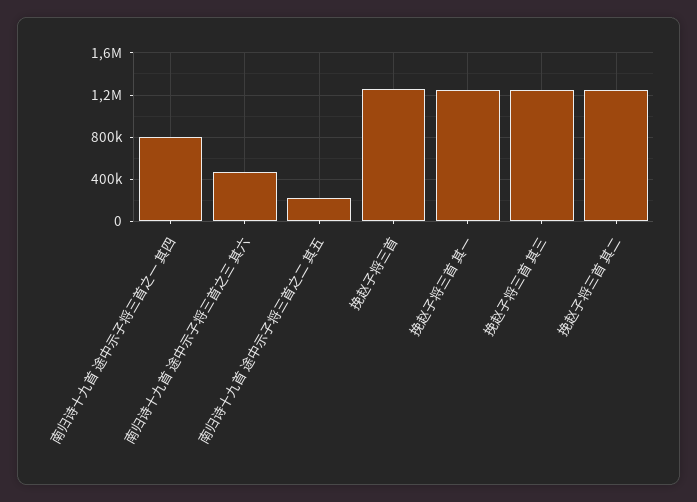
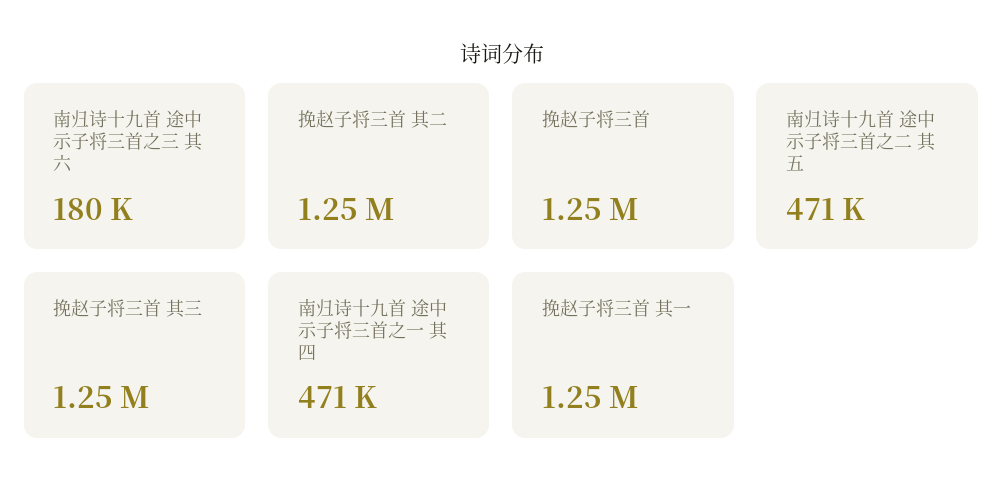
  {
-   "南归诗十九首 途中示子将三首之一 其四": 800000,
+   "南归诗十九首 途中示子将三首之一 其四": 471000,
-   "南归诗十九首 途中示子将三首之三 其六": 500000,
+   "南归诗十九首 途中示子将三首之三 其六": 180000,
-   "南归诗十九首 途中示子将三首之二 其五": 200000,
+   "南归诗十九首 途中示子将三首之二 其五": 471000,
    "挽赵子将三首": 1250000,
    "挽赵子将三首 其一": 1250000,
    "挽赵子将三首 其三": 1250000,
    "挽赵子将三首 其二": 1250000
  }

